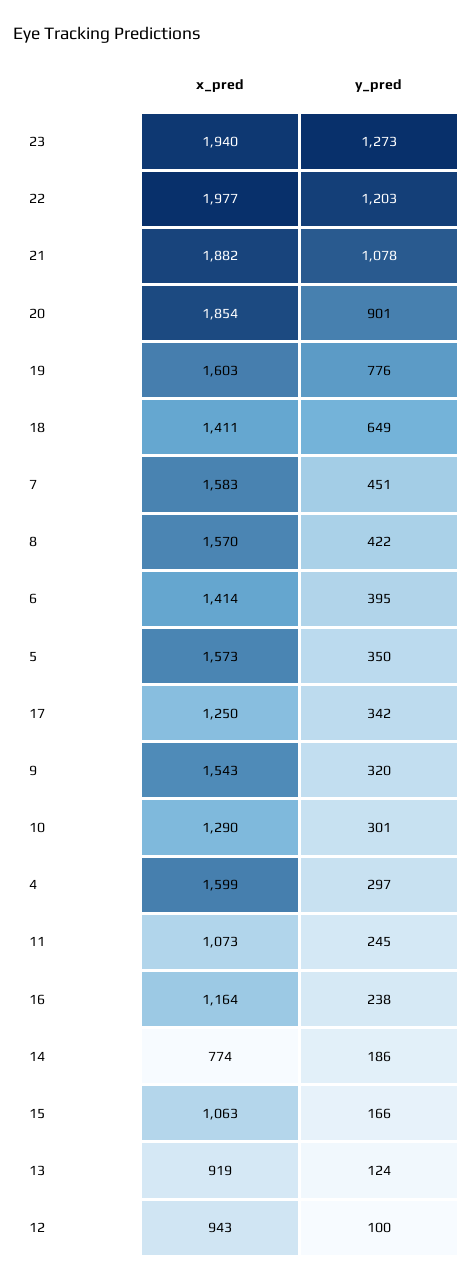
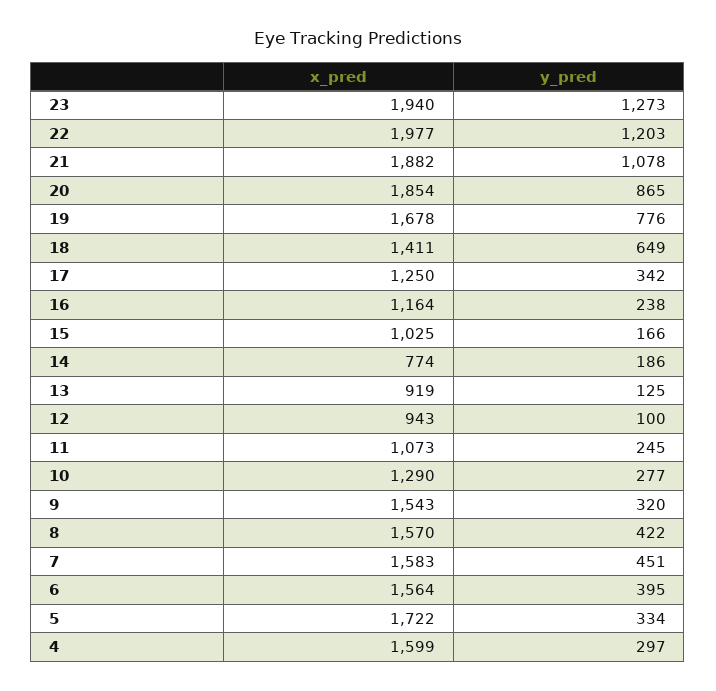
  {
    "x_pred": {
      "23": 1940,
      "22": 1977,
      "21": 1882,
      "20": 1854,
-     "19": 1603,
+     "19": 1678,
      "18": 1411,
      "7": 1583,
      "8": 1570,
-     "6": 1414,
+     "6": 1564,
-     "5": 1573,
+     "5": 1722,
      "17": 1250,
      "9": 1543,
      "10": 1290,
      "4": 1599,
      "11": 1073,
      "16": 1164,
      "14": 774,
-     "15": 1063,
+     "15": 1025,
      "13": 919,
      "12": 943
    },
    "y_pred": {
      "23": 1273,
      "22": 1203,
      "21": 1078,
-     "20": 901,
+     "20": 865,
      "19": 776,
      "18": 649,
      "7": 451,
      "8": 422,
      "6": 395,
-     "5": 350,
+     "5": 334,
      "17": 342,
      "9": 320,
-     "10": 301,
+     "10": 277,
      "4": 297,
      "11": 245,
      "16": 238,
      "14": 186,
      "15": 166,
-     "13": 124,
+     "13": 125,
      "12": 100
    }
  }

